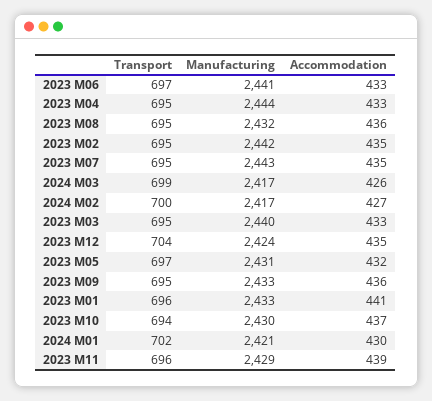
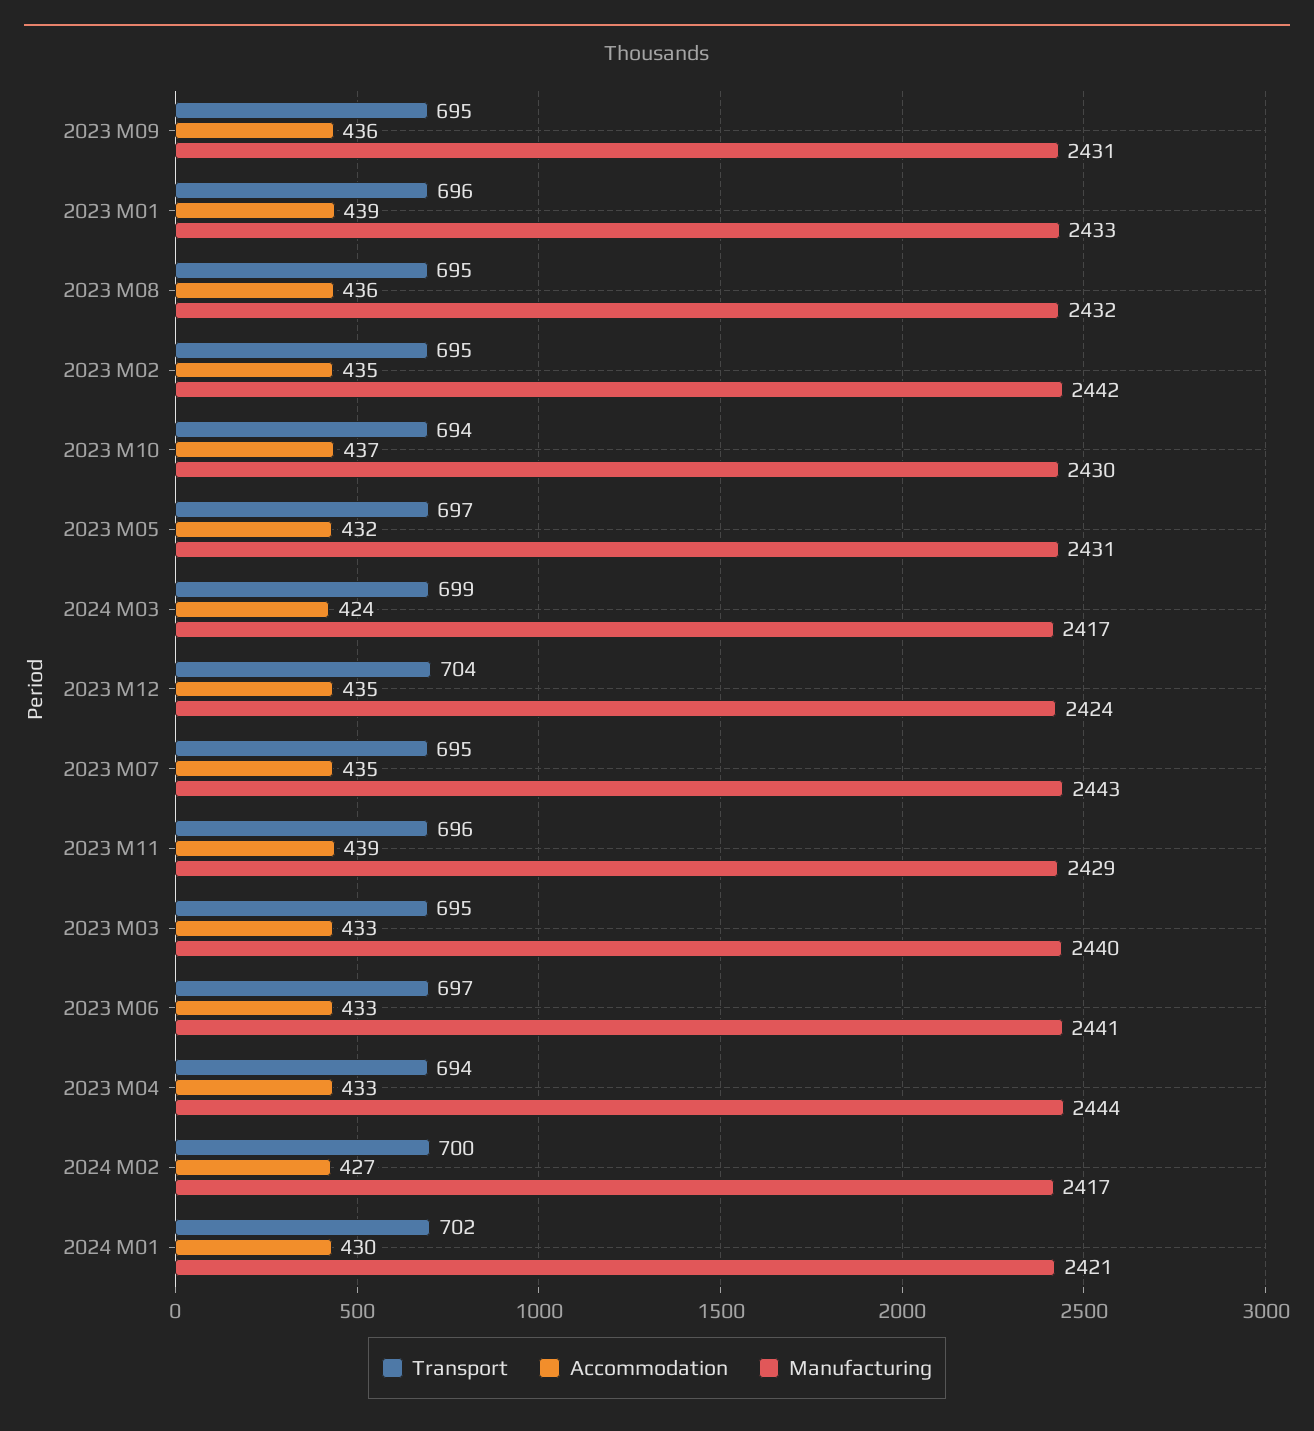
  {
    "Transport": {
      "2023 M06": 697,
-     "2023 M04": 695,
+     "2023 M04": 694,
      "2023 M08": 695,
      "2023 M02": 695,
      "2023 M07": 695,
      "2024 M03": 699,
      "2024 M02": 700,
      "2023 M03": 695,
      "2023 M12": 704,
      "2023 M05": 697,
      "2023 M09": 695,
      "2023 M01": 696,
      "2023 M10": 694,
      "2024 M01": 702,
      "2023 M11": 696
    },
    "Manufacturing": {
      "2023 M06": 2441,
      "2023 M04": 2444,
      "2023 M08": 2432,
      "2023 M02": 2442,
      "2023 M07": 2443,
      "2024 M03": 2417,
      "2024 M02": 2417,
      "2023 M03": 2440,
      "2023 M12": 2424,
      "2023 M05": 2431,
-     "2023 M09": 2433,
+     "2023 M09": 2431,
      "2023 M01": 2433,
      "2023 M10": 2430,
      "2024 M01": 2421,
      "2023 M11": 2429
    },
    "Accommodation": {
      "2023 M06": 433,
      "2023 M04": 433,
      "2023 M08": 436,
      "2023 M02": 435,
      "2023 M07": 435,
-     "2024 M03": 426,
+     "2024 M03": 424,
      "2024 M02": 427,
      "2023 M03": 433,
      "2023 M12": 435,
      "2023 M05": 432,
      "2023 M09": 436,
-     "2023 M01": 441,
+     "2023 M01": 439,
      "2023 M10": 437,
      "2024 M01": 430,
      "2023 M11": 439
    }
  }

